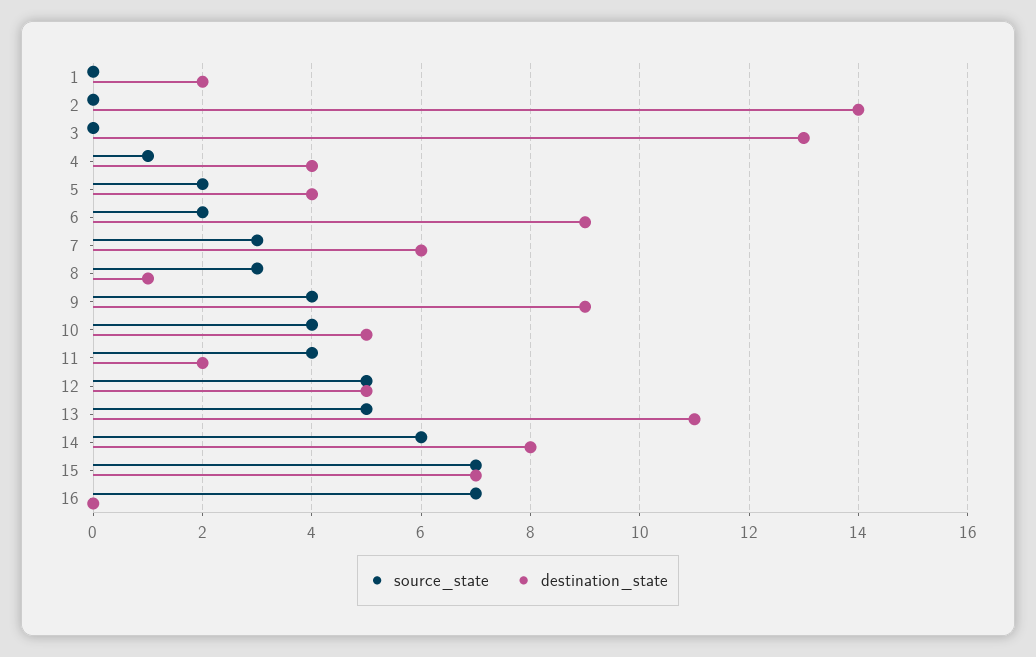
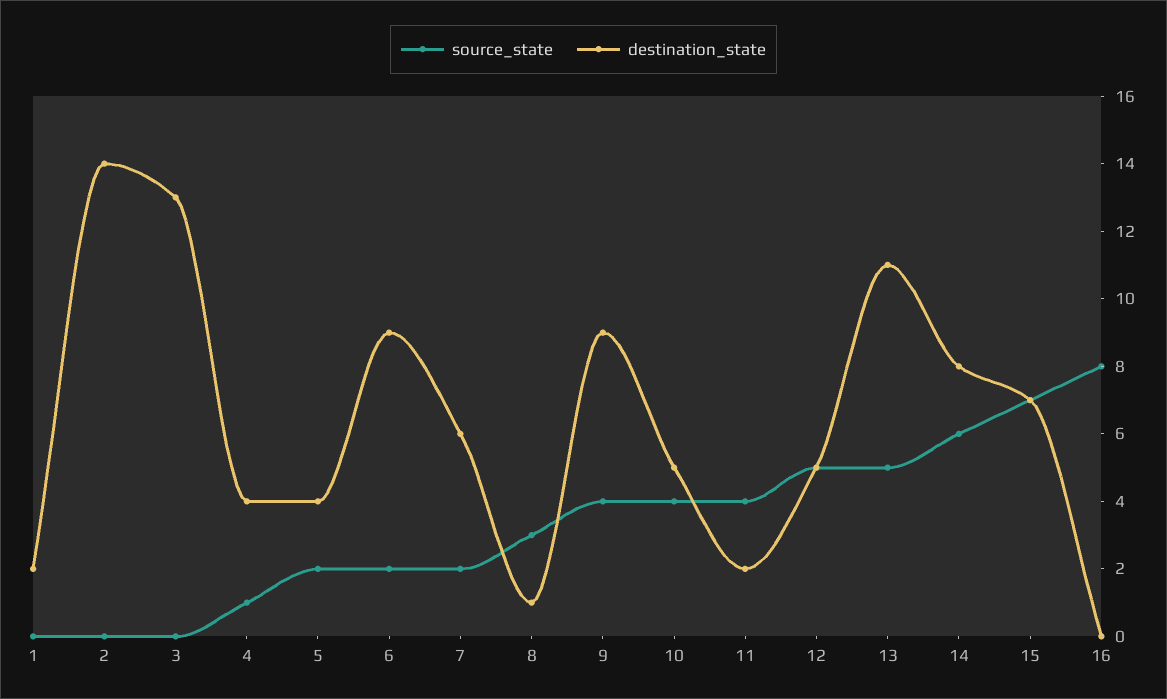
  {
    "source_state": {
      "1": 0,
      "2": 0,
      "3": 0,
      "4": 1,
      "5": 2,
      "6": 2,
-     "7": 3,
+     "7": 2,
      "8": 3,
      "9": 4,
      "10": 4,
      "11": 4,
      "12": 5,
      "13": 5,
      "14": 6,
      "15": 7,
-     "16": 7
+     "16": 8
    },
    "destination_state": {
      "1": 2,
      "2": 14,
      "3": 13,
      "4": 4,
      "5": 4,
      "6": 9,
      "7": 6,
      "8": 1,
      "9": 9,
      "10": 5,
      "11": 2,
      "12": 5,
      "13": 11,
      "14": 8,
      "15": 7,
      "16": 0
    }
  }

